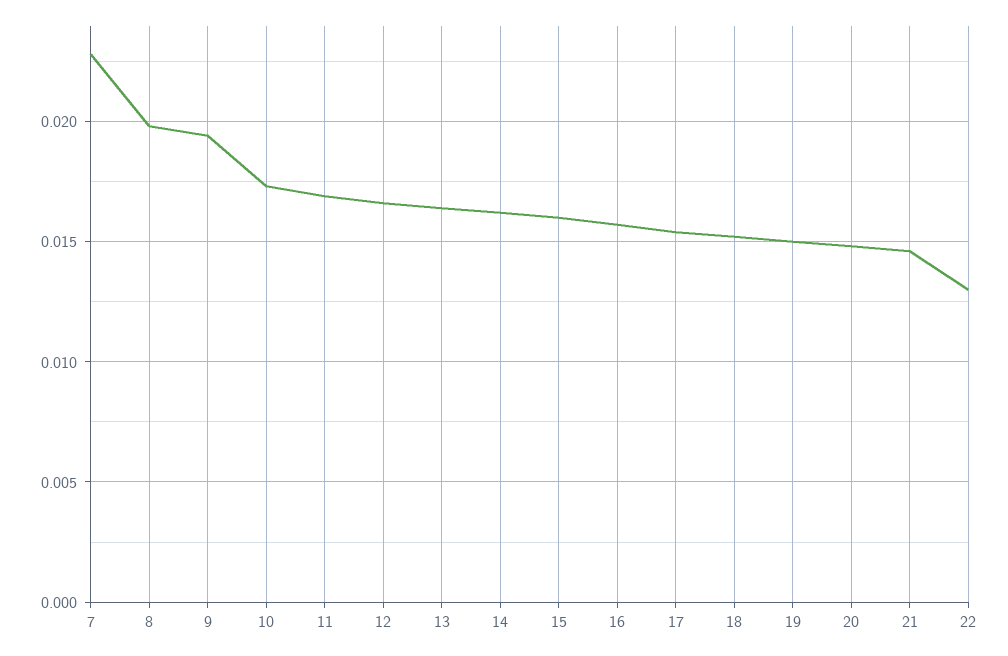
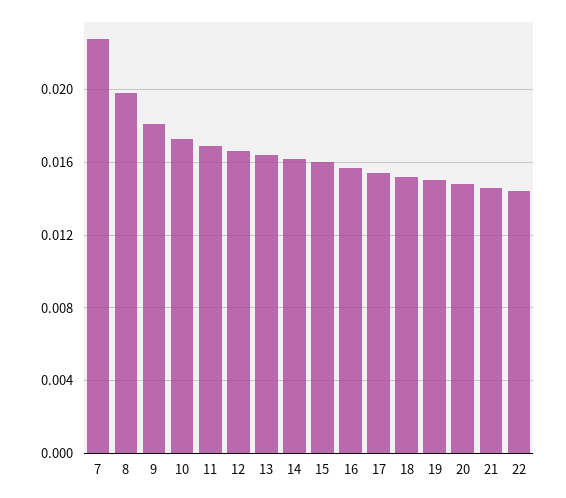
  {
    "7": 0.023,
    "8": 0.02,
-   "9": 0.0195,
+   "9": 0.018,
    "10": 0.0175,
    "11": 0.017,
    "12": 0.0165,
    "13": 0.0165,
    "14": 0.016,
    "15": 0.016,
    "16": 0.0155,
    "17": 0.0155,
    "18": 0.015,
    "19": 0.015,
    "20": 0.015,
    "21": 0.0145,
-   "22": 0.013
+   "22": 0.0145
  }

